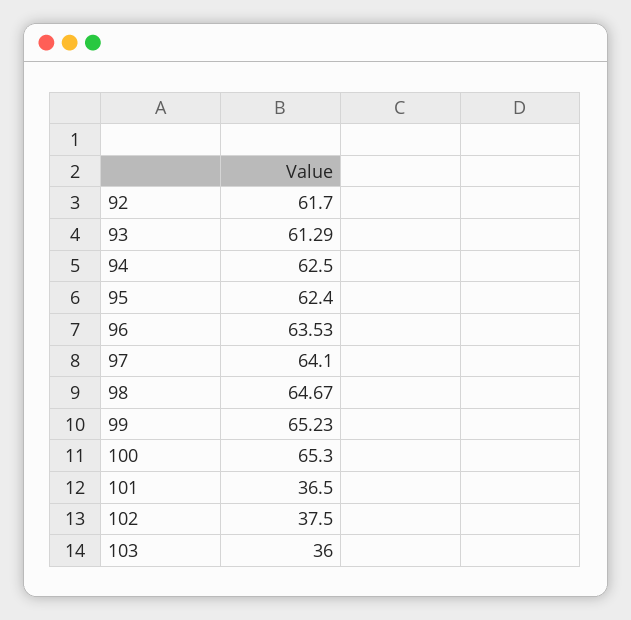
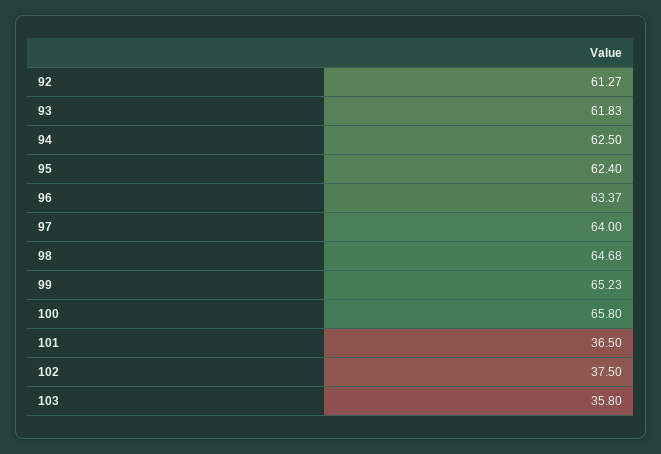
  {
-   "92": 61.7,
+   "92": 61.27,
-   "93": 61.29,
+   "93": 61.83,
    "94": 62.5,
    "95": 62.4,
-   "96": 63.53,
+   "96": 63.37,
-   "97": 64.1,
+   "97": 64,
-   "98": 64.67,
+   "98": 64.68,
    "99": 65.23,
-   "100": 65.3,
+   "100": 65.8,
    "101": 36.5,
    "102": 37.5,
-   "103": 36
+   "103": 35.8
  }

